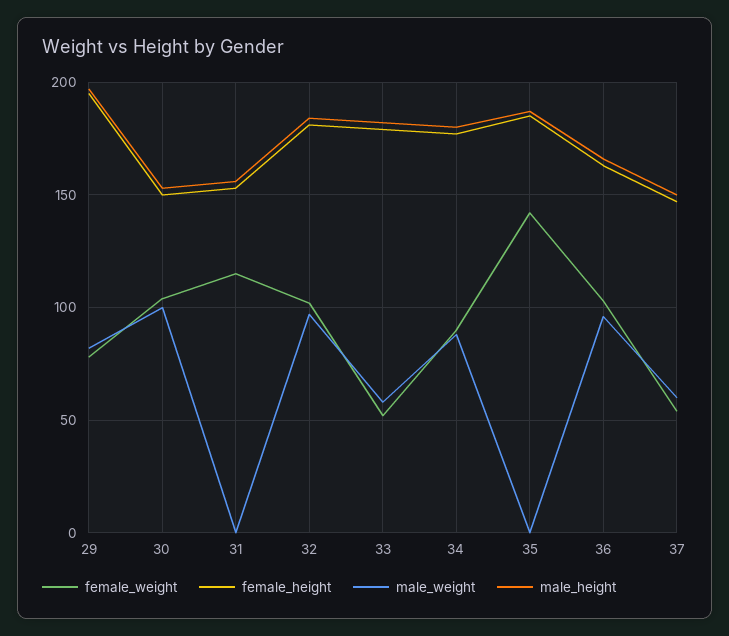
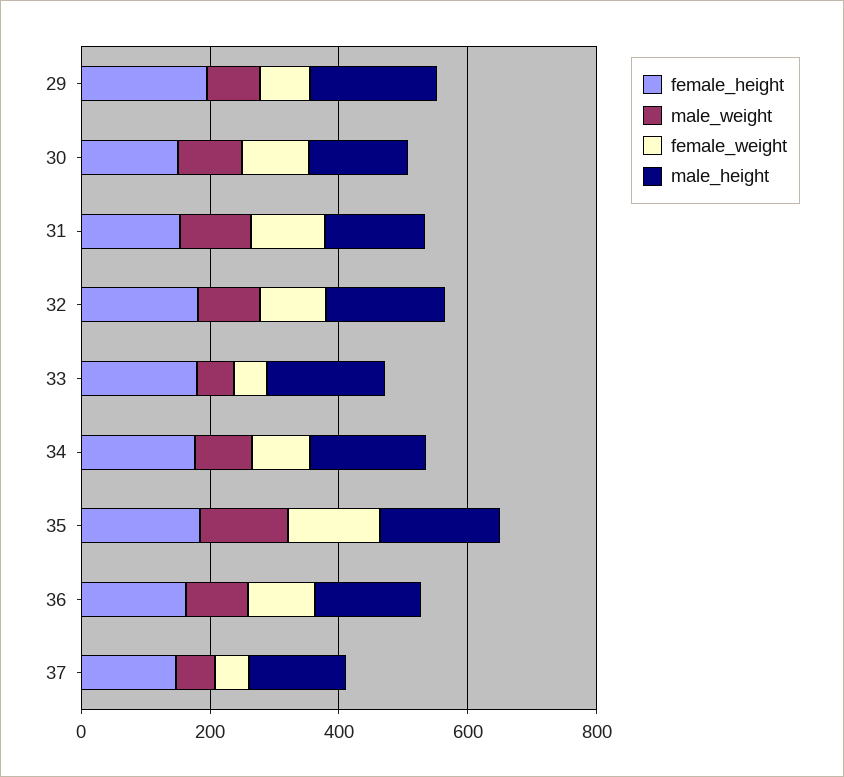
  {
    "female_weight": {
      "29": 80,
      "30": 105,
      "31": 115,
      "32": 100,
      "33": 50,
      "34": 90,
      "35": 140,
      "36": 105,
      "37": 55
    },
    "female_height": {
      "29": 195,
      "30": 150,
      "31": 155,
      "32": 180,
      "33": 180,
      "34": 175,
      "35": 185,
      "36": 165,
      "37": 145
    },
    "male_weight": {
      "29": 80,
      "30": 100,
-     "31": 0,
+     "31": 100,
      "32": 95,
      "33": 60,
      "34": 90,
-     "35": 0,
+     "35": 150,
      "36": 95,
      "37": 60
    },
    "male_height": {
      "29": 195,
      "30": 155,
      "31": 155,
      "32": 185,
      "33": 180,
      "34": 180,
      "35": 185,
      "36": 165,
      "37": 150
    }
  }

